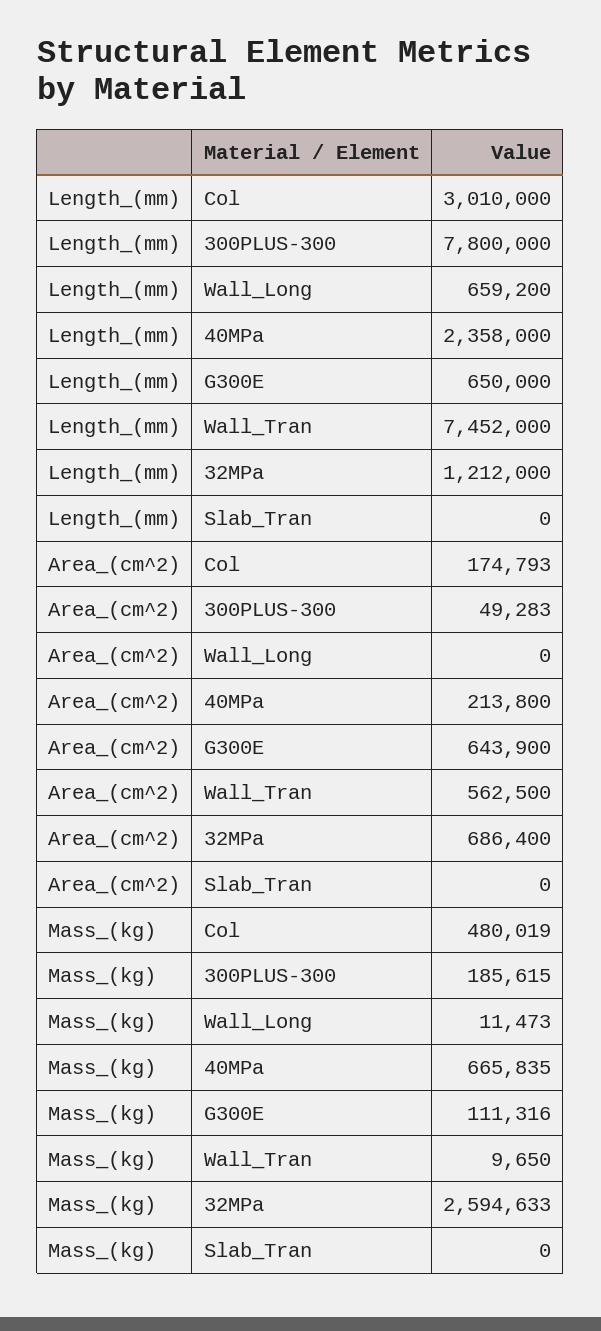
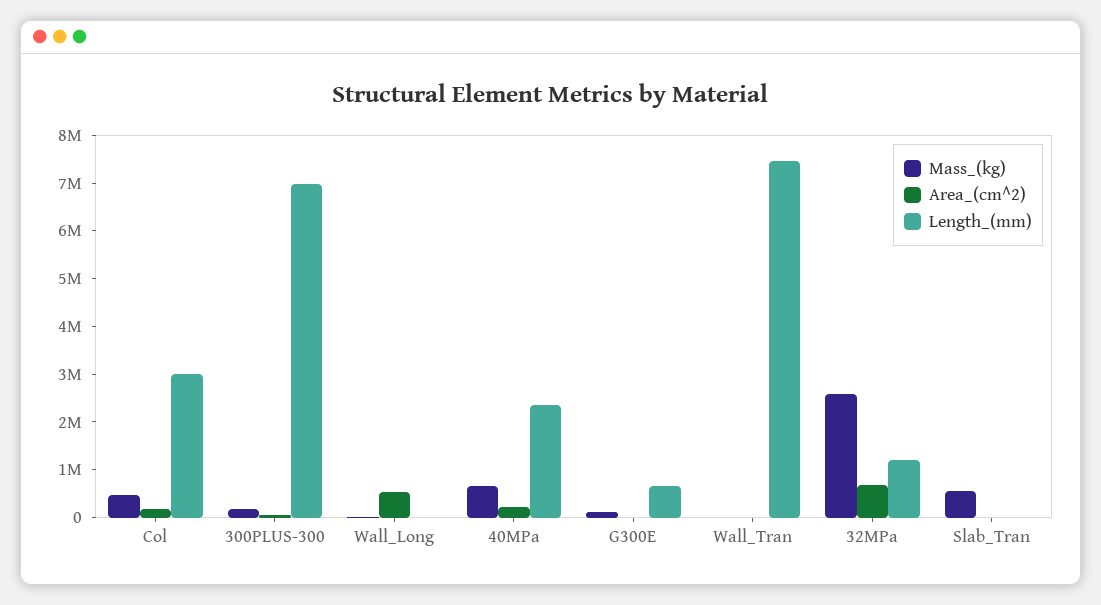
  {
    "Length_(mm)": {
      "Col": 3010000,
-     "300PLUS-300": 7800000,
+     "300PLUS-300": 7000000,
-     "Wall_Long": 659200,
+     "Wall_Long": 0,
      "40MPa": 2358000,
      "G300E": 650000,
      "Wall_Tran": 7452000,
      "32MPa": 1212000,
      "Slab_Tran": 0
    },
    "Area_(cm^2)": {
      "Col": 174793,
      "300PLUS-300": 49283,
-     "Wall_Long": 0,
+     "Wall_Long": 600000,
      "40MPa": 213800,
-     "G300E": 643900,
+     "G300E": 0,
-     "Wall_Tran": 562500,
+     "Wall_Tran": 0,
      "32MPa": 686400,
      "Slab_Tran": 0
    },
    "Mass_(kg)": {
      "Col": 480019,
      "300PLUS-300": 185615,
      "Wall_Long": 11473,
      "40MPa": 665835,
      "G300E": 111316,
      "Wall_Tran": 9650,
      "32MPa": 2594633,
-     "Slab_Tran": 0
+     "Slab_Tran": 600000
    }
  }

